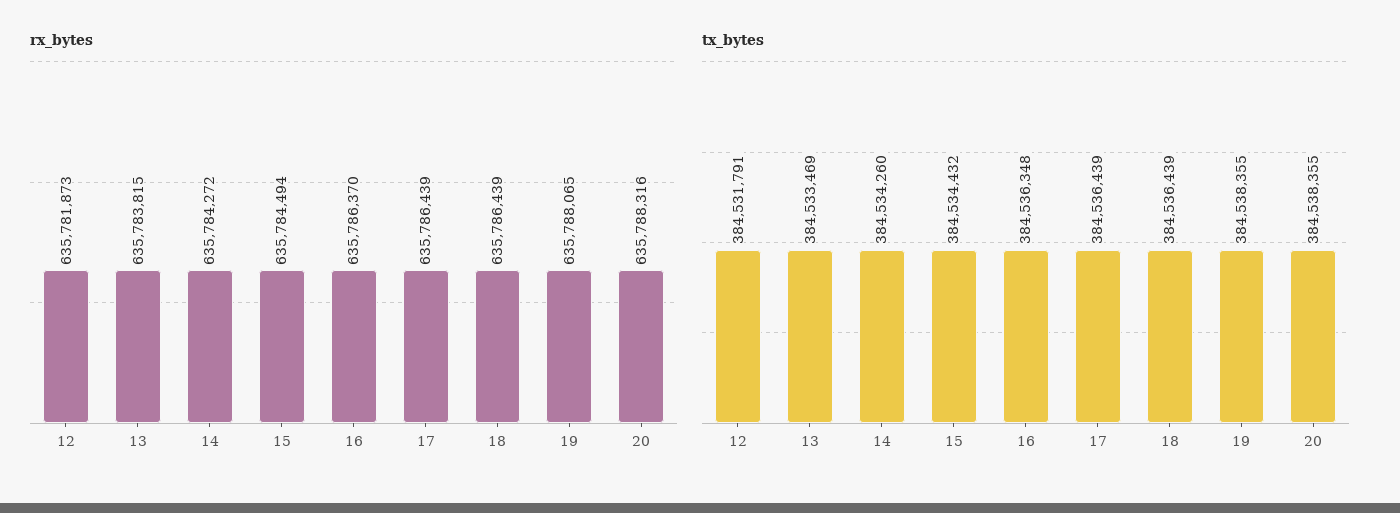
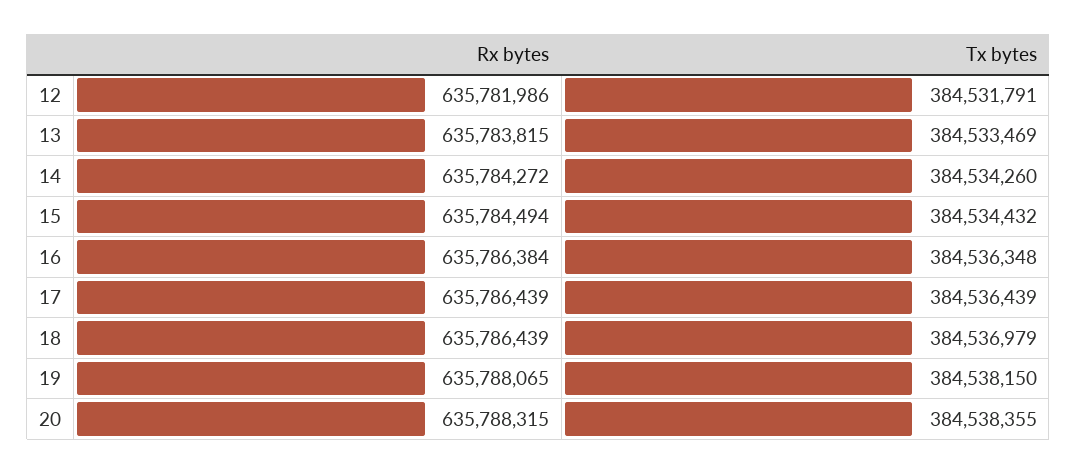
  {
    "rx_bytes": {
-     "12": 635781873,
+     "12": 635781986,
      "13": 635783815,
      "14": 635784272,
      "15": 635784494,
-     "16": 635786370,
+     "16": 635786384,
      "17": 635786439,
      "18": 635786439,
      "19": 635788065,
-     "20": 635788316
+     "20": 635788315
    },
    "tx_bytes": {
      "12": 384531791,
      "13": 384533469,
      "14": 384534260,
      "15": 384534432,
      "16": 384536348,
      "17": 384536439,
-     "18": 384536439,
+     "18": 384536979,
-     "19": 384538355,
+     "19": 384538150,
      "20": 384538355
    }
  }

